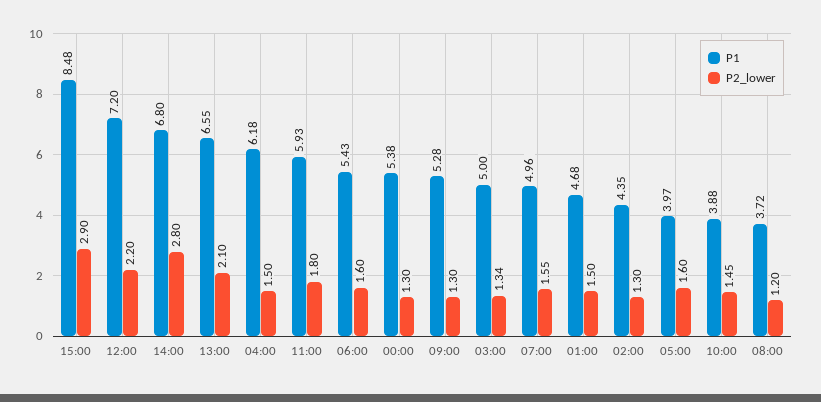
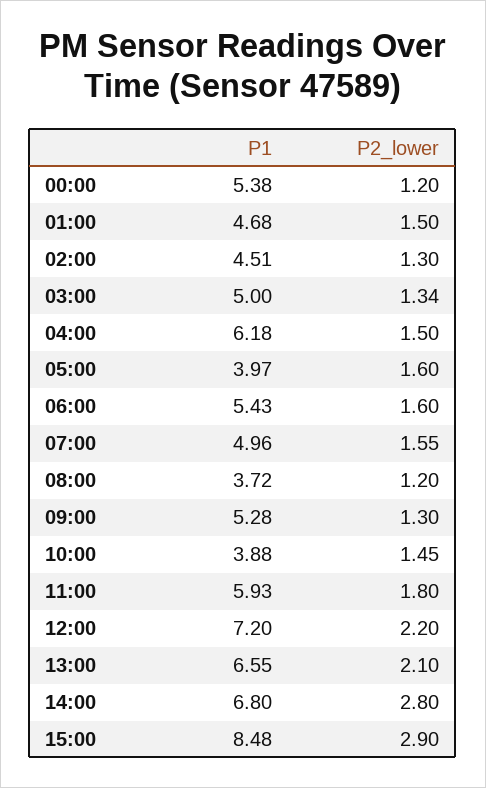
  {
    "P1": {
      "15:00": 8.48,
      "12:00": 7.2,
      "14:00": 6.8,
      "13:00": 6.55,
      "04:00": 6.18,
      "11:00": 5.93,
      "06:00": 5.43,
      "00:00": 5.38,
      "09:00": 5.28,
      "03:00": 5,
      "07:00": 4.96,
      "01:00": 4.68,
-     "02:00": 4.35,
+     "02:00": 4.51,
      "05:00": 3.97,
      "10:00": 3.88,
      "08:00": 3.72
    },
    "P2_lower": {
      "15:00": 2.9,
      "12:00": 2.2,
      "14:00": 2.8,
      "13:00": 2.1,
      "04:00": 1.5,
      "11:00": 1.8,
      "06:00": 1.6,
-     "00:00": 1.3,
+     "00:00": 1.2,
      "09:00": 1.3,
      "03:00": 1.34,
      "07:00": 1.55,
      "01:00": 1.5,
      "02:00": 1.3,
      "05:00": 1.6,
      "10:00": 1.45,
      "08:00": 1.2
    }
  }

